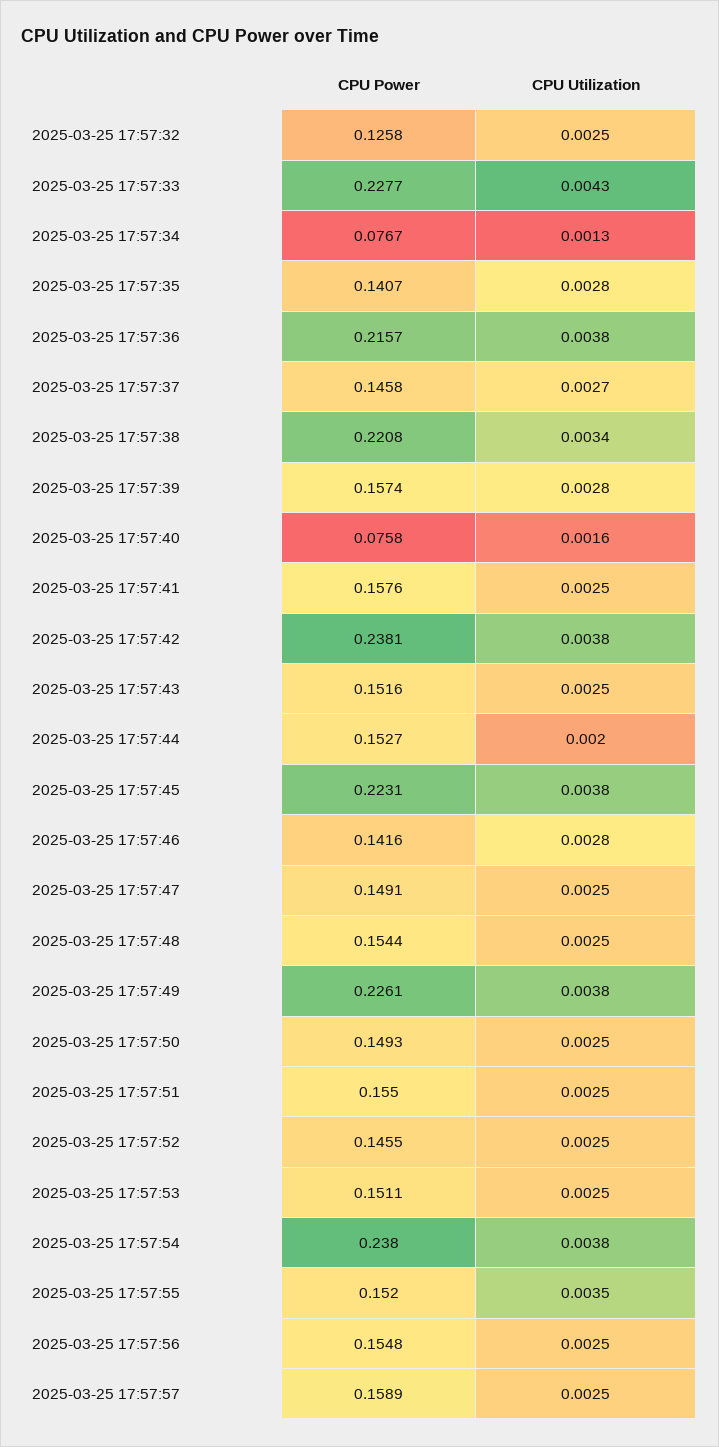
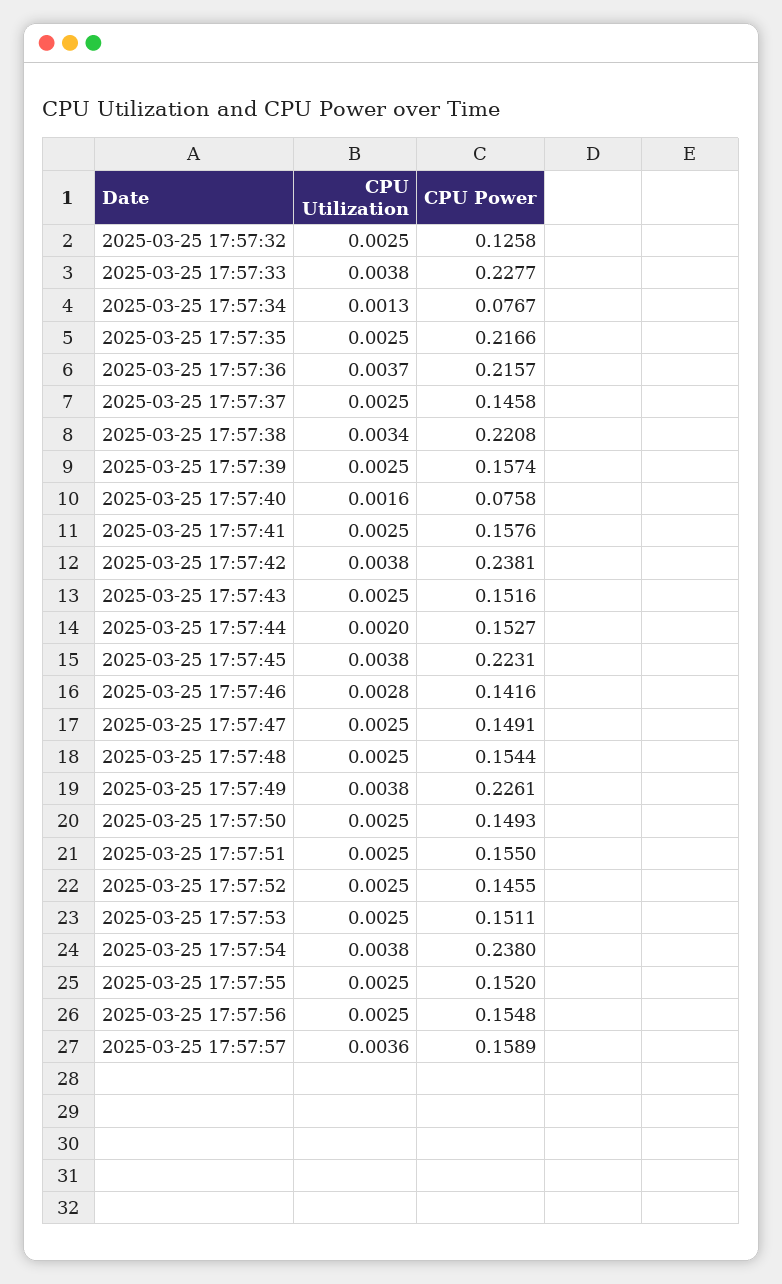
  {
    "CPU Power": {
      "2025-03-25 17:57:32": 0.1258,
      "2025-03-25 17:57:33": 0.2277,
      "2025-03-25 17:57:34": 0.0767,
-     "2025-03-25 17:57:35": 0.1407,
+     "2025-03-25 17:57:35": 0.2166,
      "2025-03-25 17:57:36": 0.2157,
      "2025-03-25 17:57:37": 0.1458,
      "2025-03-25 17:57:38": 0.2208,
      "2025-03-25 17:57:39": 0.1574,
      "2025-03-25 17:57:40": 0.0758,
      "2025-03-25 17:57:41": 0.1576,
      "2025-03-25 17:57:42": 0.2381,
      "2025-03-25 17:57:43": 0.1516,
      "2025-03-25 17:57:44": 0.1527,
      "2025-03-25 17:57:45": 0.2231,
      "2025-03-25 17:57:46": 0.1416,
      "2025-03-25 17:57:47": 0.1491,
      "2025-03-25 17:57:48": 0.1544,
      "2025-03-25 17:57:49": 0.2261,
      "2025-03-25 17:57:50": 0.1493,
      "2025-03-25 17:57:51": 0.155,
      "2025-03-25 17:57:52": 0.1455,
      "2025-03-25 17:57:53": 0.1511,
      "2025-03-25 17:57:54": 0.238,
      "2025-03-25 17:57:55": 0.152,
      "2025-03-25 17:57:56": 0.1548,
      "2025-03-25 17:57:57": 0.1589
    },
    "CPU Utilization": {
      "2025-03-25 17:57:32": 0.0025,
-     "2025-03-25 17:57:33": 0.0043,
+     "2025-03-25 17:57:33": 0.0038,
      "2025-03-25 17:57:34": 0.0013,
-     "2025-03-25 17:57:35": 0.0028,
+     "2025-03-25 17:57:35": 0.0025,
-     "2025-03-25 17:57:36": 0.0038,
+     "2025-03-25 17:57:36": 0.0037,
-     "2025-03-25 17:57:37": 0.0027,
+     "2025-03-25 17:57:37": 0.0025,
      "2025-03-25 17:57:38": 0.0034,
-     "2025-03-25 17:57:39": 0.0028,
+     "2025-03-25 17:57:39": 0.0025,
      "2025-03-25 17:57:40": 0.0016,
      "2025-03-25 17:57:41": 0.0025,
      "2025-03-25 17:57:42": 0.0038,
      "2025-03-25 17:57:43": 0.0025,
      "2025-03-25 17:57:44": 0.002,
      "2025-03-25 17:57:45": 0.0038,
      "2025-03-25 17:57:46": 0.0028,
      "2025-03-25 17:57:47": 0.0025,
      "2025-03-25 17:57:48": 0.0025,
      "2025-03-25 17:57:49": 0.0038,
      "2025-03-25 17:57:50": 0.0025,
      "2025-03-25 17:57:51": 0.0025,
      "2025-03-25 17:57:52": 0.0025,
      "2025-03-25 17:57:53": 0.0025,
      "2025-03-25 17:57:54": 0.0038,
-     "2025-03-25 17:57:55": 0.0035,
+     "2025-03-25 17:57:55": 0.0025,
      "2025-03-25 17:57:56": 0.0025,
-     "2025-03-25 17:57:57": 0.0025
+     "2025-03-25 17:57:57": 0.0036
    }
  }

